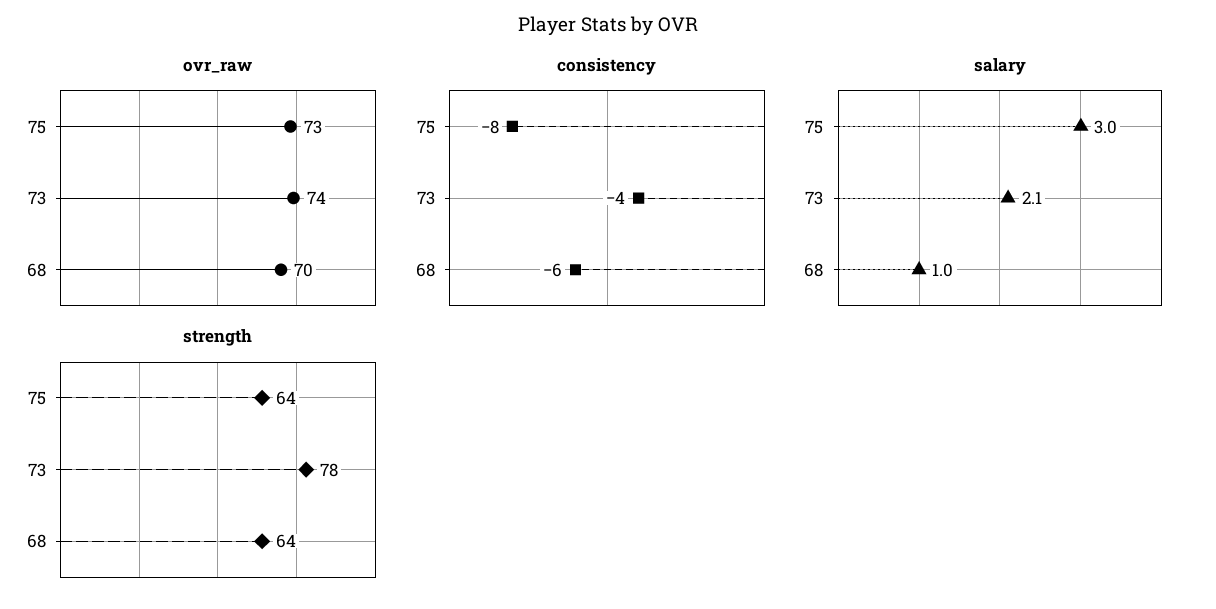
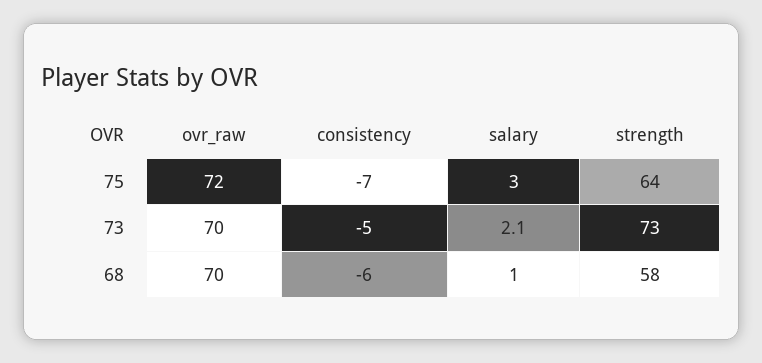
  {
    "ovr_raw": {
-     "75": 73,
+     "75": 72,
-     "73": 74,
+     "73": 70,
      "68": 70
    },
    "consistency": {
-     "75": -8,
+     "75": -7,
-     "73": -4,
+     "73": -5,
      "68": -6
    },
    "salary": {
      "75": 3,
      "73": 2.1,
      "68": 1
    },
    "strength": {
      "75": 64,
-     "73": 78,
+     "73": 73,
-     "68": 64
+     "68": 58
    }
  }

